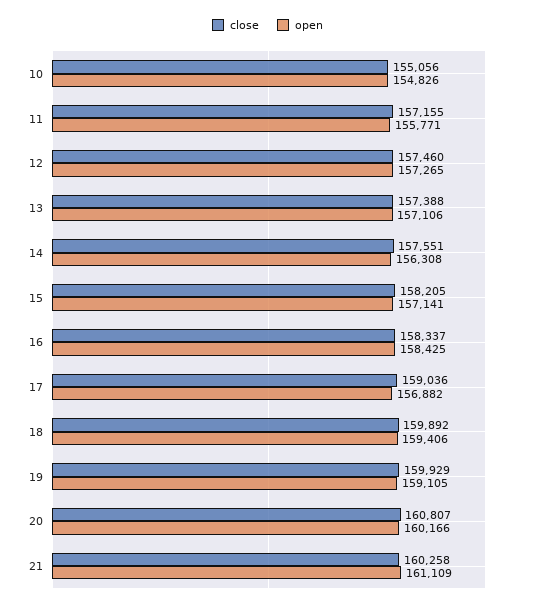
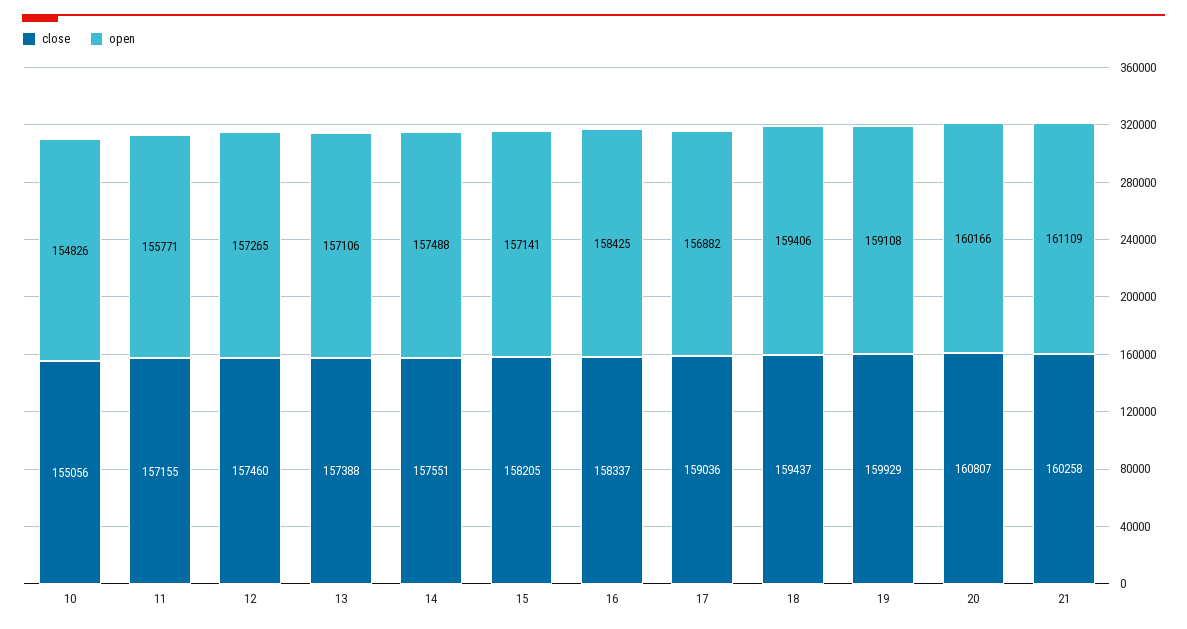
  {
    "close": {
      "10": 155056,
      "11": 157155,
      "12": 157460,
      "13": 157388,
      "14": 157551,
      "15": 158205,
      "16": 158337,
      "17": 159036,
-     "18": 159892,
+     "18": 159437,
      "19": 159929,
      "20": 160807,
      "21": 160258
    },
    "open": {
      "10": 154826,
      "11": 155771,
      "12": 157265,
      "13": 157106,
-     "14": 156308,
+     "14": 157488,
      "15": 157141,
      "16": 158425,
      "17": 156882,
      "18": 159406,
-     "19": 159105,
+     "19": 159108,
      "20": 160166,
      "21": 161109
    }
  }

